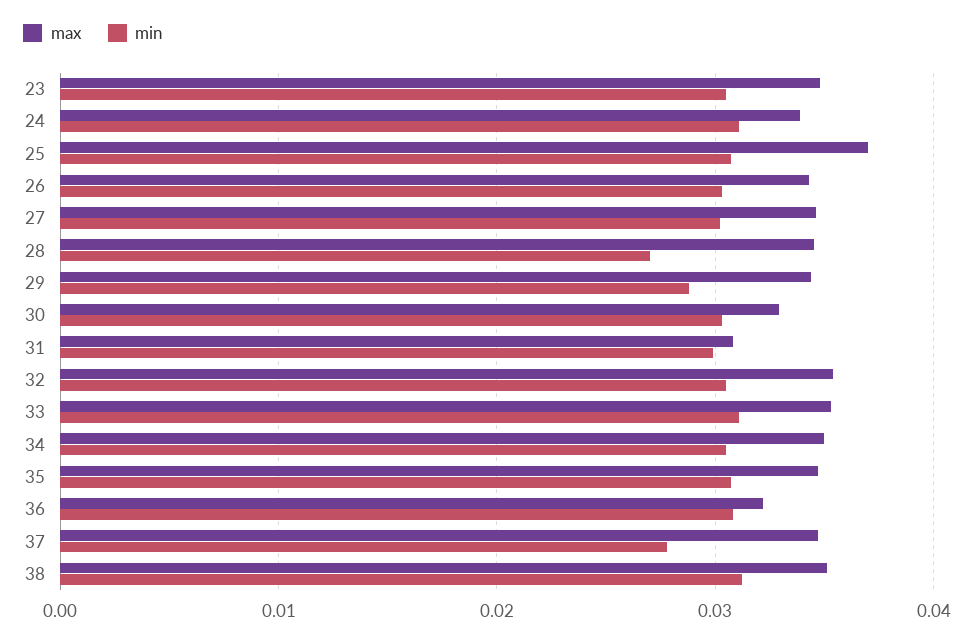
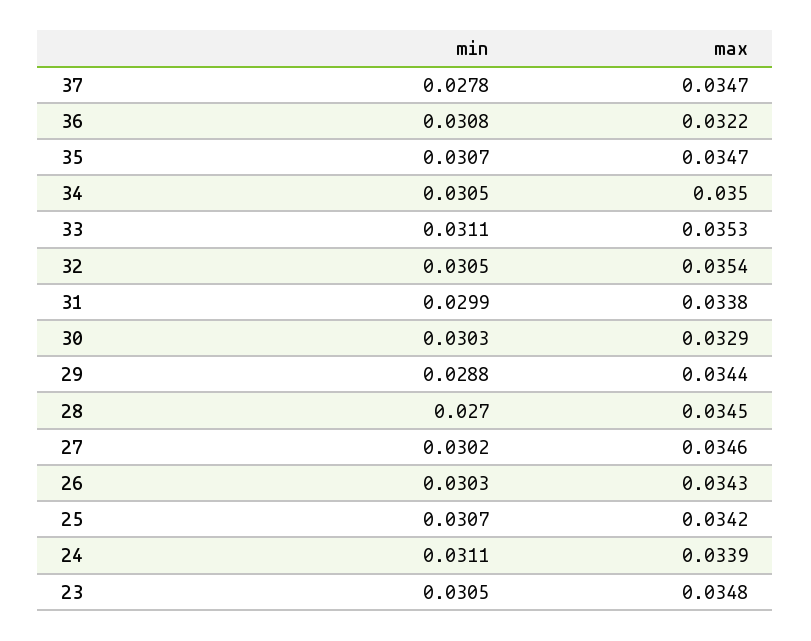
  {
    "max": {
      "23": 0.0348,
      "24": 0.0339,
-     "25": 0.037,
+     "25": 0.0342,
      "26": 0.0343,
      "27": 0.0346,
      "28": 0.0345,
      "29": 0.0344,
      "30": 0.0329,
-     "31": 0.031,
+     "31": 0.0338,
      "32": 0.0354,
      "33": 0.0353,
      "34": 0.035,
      "35": 0.0347,
      "36": 0.0322,
-     "37": 0.0347,
+     "37": 0.0347
-     "38": 0.035
    },
    "min": {
      "23": 0.0305,
      "24": 0.0311,
      "25": 0.0307,
      "26": 0.0303,
      "27": 0.0302,
      "28": 0.027,
      "29": 0.0288,
      "30": 0.0303,
      "31": 0.0299,
      "32": 0.0305,
      "33": 0.0311,
      "34": 0.0305,
      "35": 0.0307,
      "36": 0.0308,
-     "37": 0.0278,
+     "37": 0.0278
-     "38": 0.031
    }
  }

